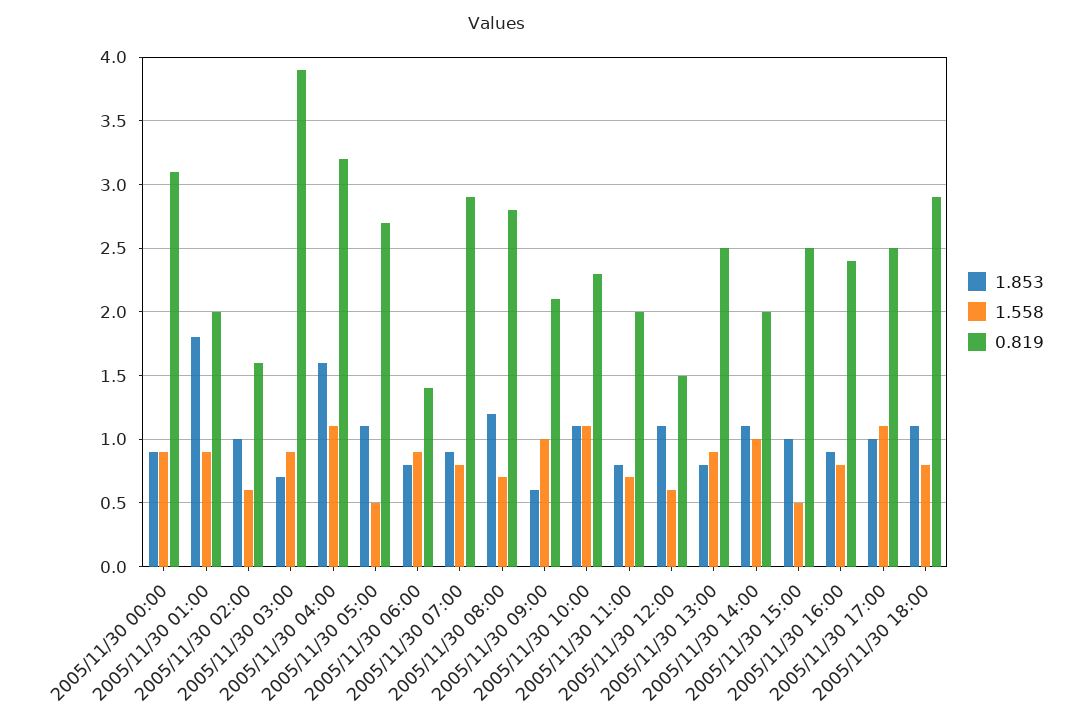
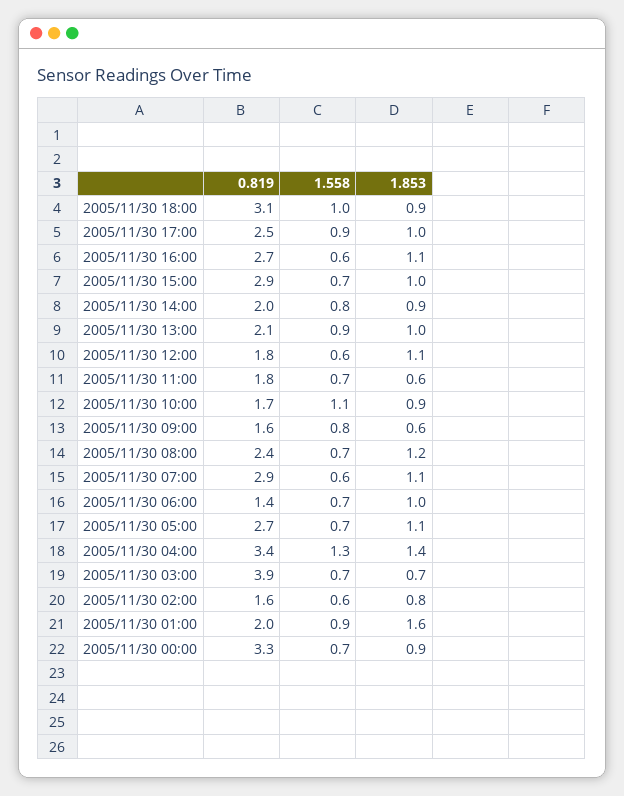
  {
    "1.853": {
      "2005/11/30 00:00": 0.9,
-     "2005/11/30 01:00": 1.8,
+     "2005/11/30 01:00": 1.6,
-     "2005/11/30 02:00": 1,
+     "2005/11/30 02:00": 0.8,
      "2005/11/30 03:00": 0.7,
-     "2005/11/30 04:00": 1.6,
+     "2005/11/30 04:00": 1.4,
      "2005/11/30 05:00": 1.1,
-     "2005/11/30 06:00": 0.8,
+     "2005/11/30 06:00": 1,
-     "2005/11/30 07:00": 0.9,
+     "2005/11/30 07:00": 1.1,
      "2005/11/30 08:00": 1.2,
      "2005/11/30 09:00": 0.6,
-     "2005/11/30 10:00": 1.1,
+     "2005/11/30 10:00": 0.9,
-     "2005/11/30 11:00": 0.8,
+     "2005/11/30 11:00": 0.6,
      "2005/11/30 12:00": 1.1,
-     "2005/11/30 13:00": 0.8,
+     "2005/11/30 13:00": 1,
-     "2005/11/30 14:00": 1.1,
+     "2005/11/30 14:00": 0.9,
      "2005/11/30 15:00": 1,
-     "2005/11/30 16:00": 0.9,
+     "2005/11/30 16:00": 1.1,
      "2005/11/30 17:00": 1,
-     "2005/11/30 18:00": 1.1
+     "2005/11/30 18:00": 0.9
    },
    "1.558": {
-     "2005/11/30 00:00": 0.9,
+     "2005/11/30 00:00": 0.7,
      "2005/11/30 01:00": 0.9,
      "2005/11/30 02:00": 0.6,
-     "2005/11/30 03:00": 0.9,
+     "2005/11/30 03:00": 0.7,
-     "2005/11/30 04:00": 1.1,
+     "2005/11/30 04:00": 1.3,
-     "2005/11/30 05:00": 0.5,
+     "2005/11/30 05:00": 0.7,
-     "2005/11/30 06:00": 0.9,
+     "2005/11/30 06:00": 0.7,
-     "2005/11/30 07:00": 0.8,
+     "2005/11/30 07:00": 0.6,
      "2005/11/30 08:00": 0.7,
-     "2005/11/30 09:00": 1,
+     "2005/11/30 09:00": 0.8,
      "2005/11/30 10:00": 1.1,
      "2005/11/30 11:00": 0.7,
      "2005/11/30 12:00": 0.6,
      "2005/11/30 13:00": 0.9,
-     "2005/11/30 14:00": 1,
+     "2005/11/30 14:00": 0.8,
-     "2005/11/30 15:00": 0.5,
+     "2005/11/30 15:00": 0.7,
-     "2005/11/30 16:00": 0.8,
+     "2005/11/30 16:00": 0.6,
-     "2005/11/30 17:00": 1.1,
+     "2005/11/30 17:00": 0.9,
-     "2005/11/30 18:00": 0.8
+     "2005/11/30 18:00": 1
    },
    "0.819": {
-     "2005/11/30 00:00": 3.1,
+     "2005/11/30 00:00": 3.3,
      "2005/11/30 01:00": 2,
      "2005/11/30 02:00": 1.6,
      "2005/11/30 03:00": 3.9,
-     "2005/11/30 04:00": 3.2,
+     "2005/11/30 04:00": 3.4,
      "2005/11/30 05:00": 2.7,
      "2005/11/30 06:00": 1.4,
      "2005/11/30 07:00": 2.9,
-     "2005/11/30 08:00": 2.8,
+     "2005/11/30 08:00": 2.4,
-     "2005/11/30 09:00": 2.1,
+     "2005/11/30 09:00": 1.6,
-     "2005/11/30 10:00": 2.3,
+     "2005/11/30 10:00": 1.7,
-     "2005/11/30 11:00": 2,
+     "2005/11/30 11:00": 1.8,
-     "2005/11/30 12:00": 1.5,
+     "2005/11/30 12:00": 1.8,
-     "2005/11/30 13:00": 2.5,
+     "2005/11/30 13:00": 2.1,
      "2005/11/30 14:00": 2,
-     "2005/11/30 15:00": 2.5,
+     "2005/11/30 15:00": 2.9,
-     "2005/11/30 16:00": 2.4,
+     "2005/11/30 16:00": 2.7,
      "2005/11/30 17:00": 2.5,
-     "2005/11/30 18:00": 2.9
+     "2005/11/30 18:00": 3.1
    }
  }

